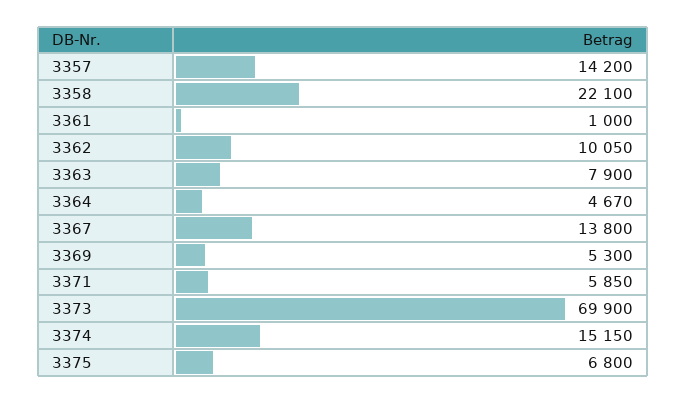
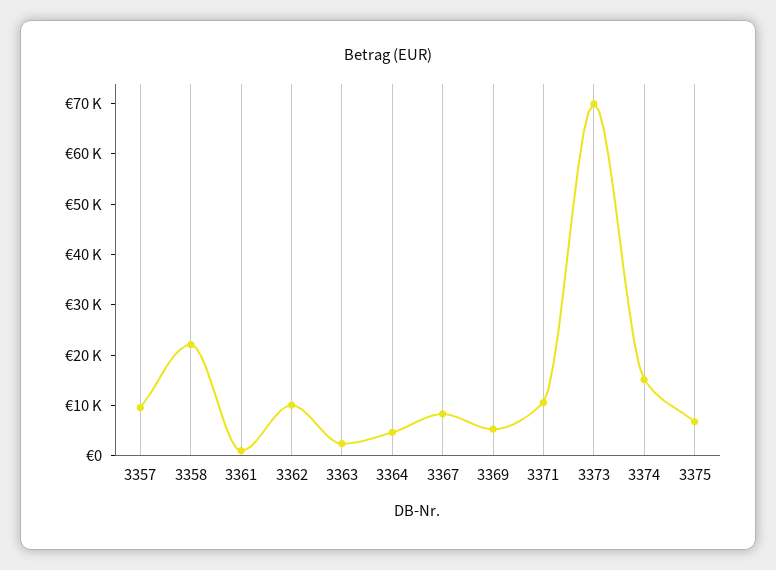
  {
-   "3357": 14200,
+   "3357": 10000,
    "3358": 22100,
    "3361": 1000,
    "3362": 10050,
-   "3363": 7900,
+   "3363": 2000,
    "3364": 4670,
-   "3367": 13800,
+   "3367": 8000,
    "3369": 5300,
-   "3371": 5850,
+   "3371": 10000,
    "3373": 69900,
    "3374": 15150,
    "3375": 6800
  }

